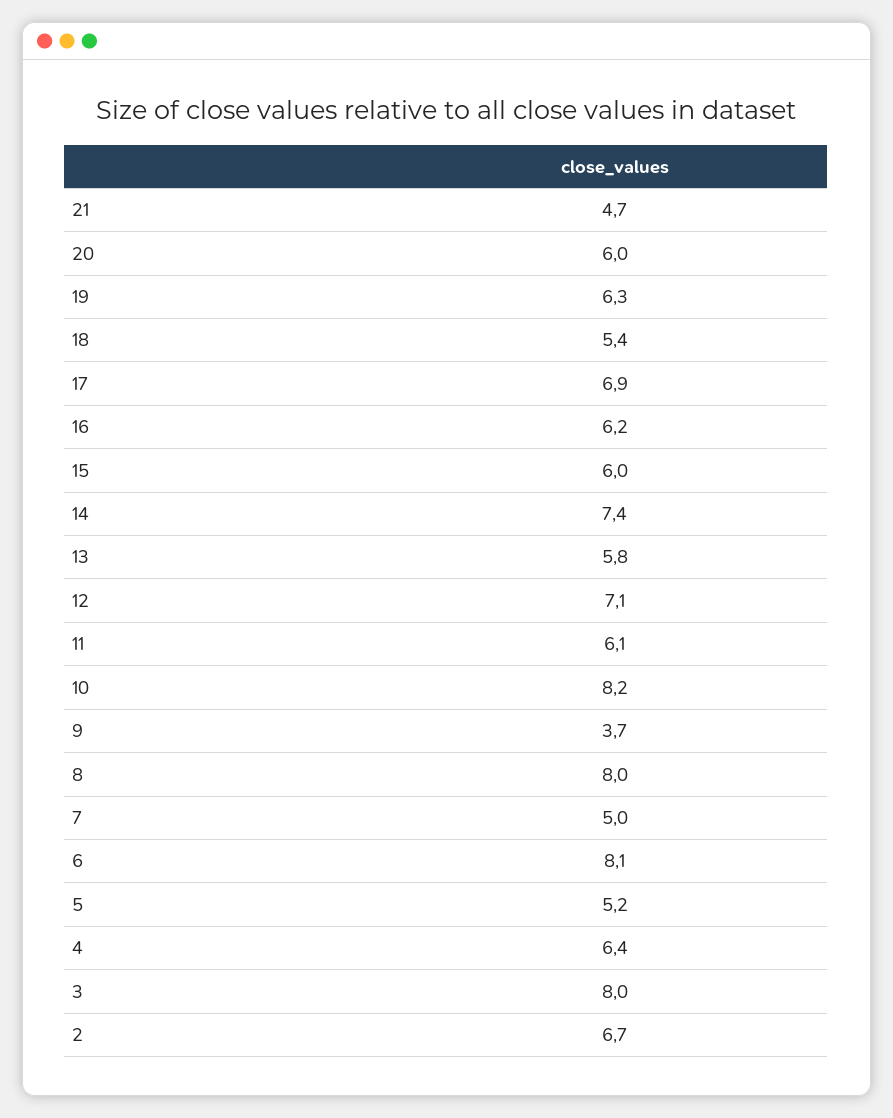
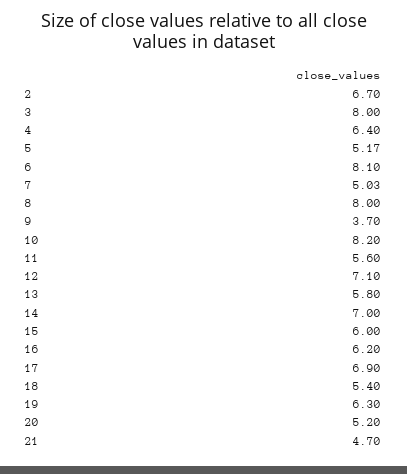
  {
    "21": 4.7,
-   "20": 6,
+   "20": 5.2,
    "19": 6.3,
    "18": 5.4,
    "17": 6.9,
    "16": 6.2,
    "15": 6,
-   "14": 7.4,
+   "14": 7,
    "13": 5.8,
    "12": 7.1,
-   "11": 6.1,
+   "11": 5.6,
    "10": 8.2,
    "9": 3.7,
    "8": 8,
    "7": 5.03,
    "6": 8.1,
    "5": 5.17,
    "4": 6.4,
    "3": 8,
    "2": 6.7
  }

